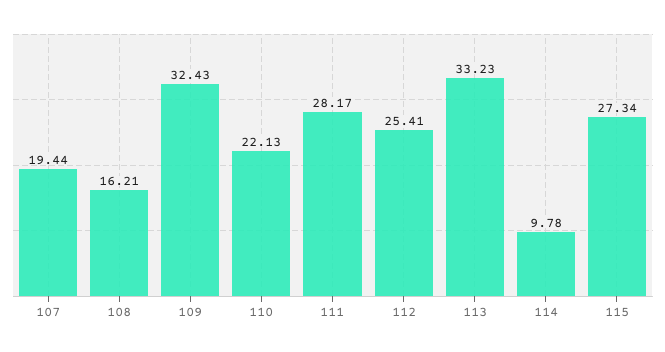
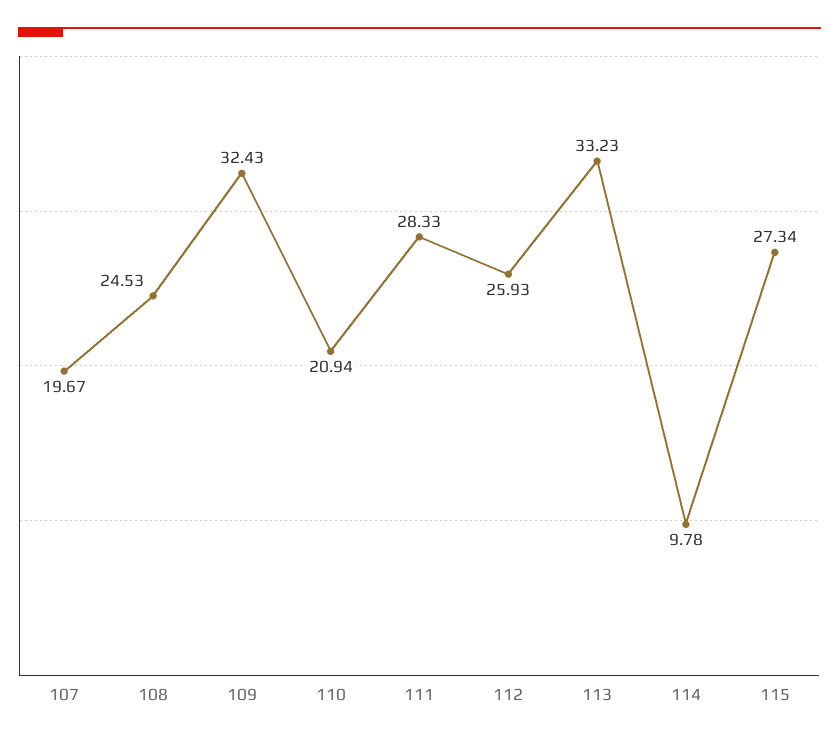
  {
-   "107": 19.44,
+   "107": 19.67,
-   "108": 16.21,
+   "108": 24.53,
    "109": 32.43,
-   "110": 22.13,
+   "110": 20.94,
-   "111": 28.17,
+   "111": 28.33,
-   "112": 25.41,
+   "112": 25.93,
    "113": 33.23,
    "114": 9.78,
    "115": 27.34
  }

